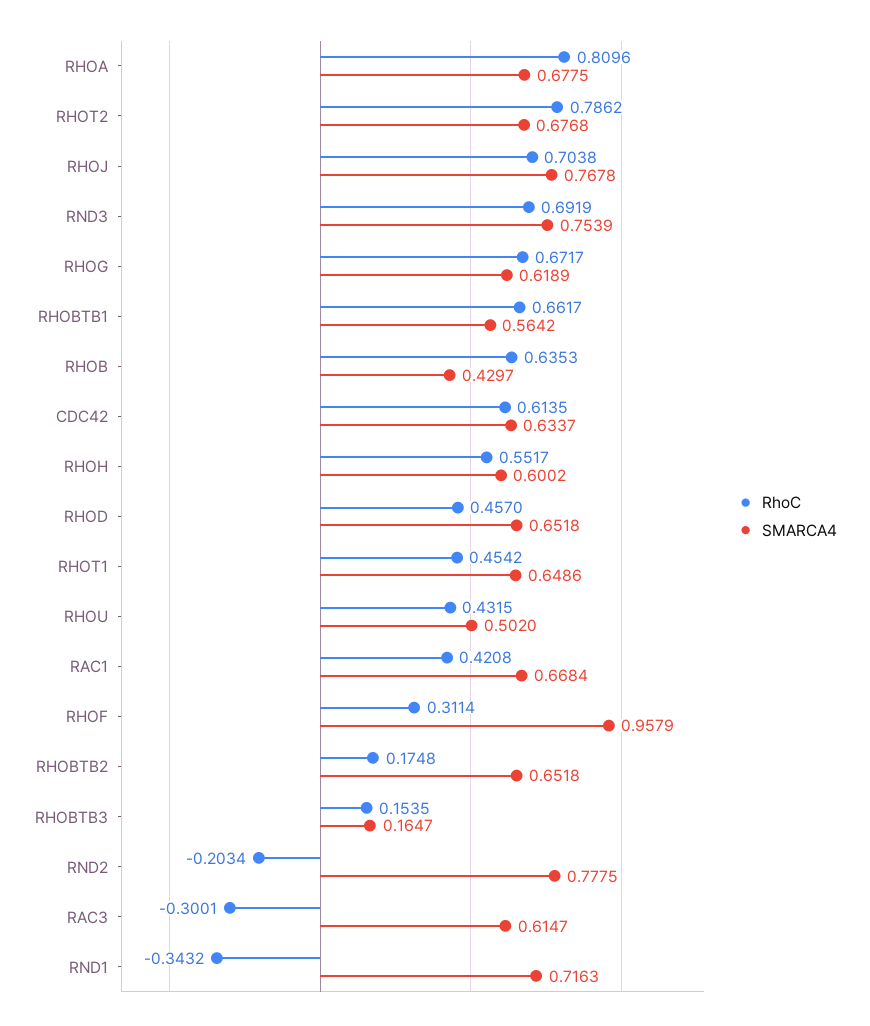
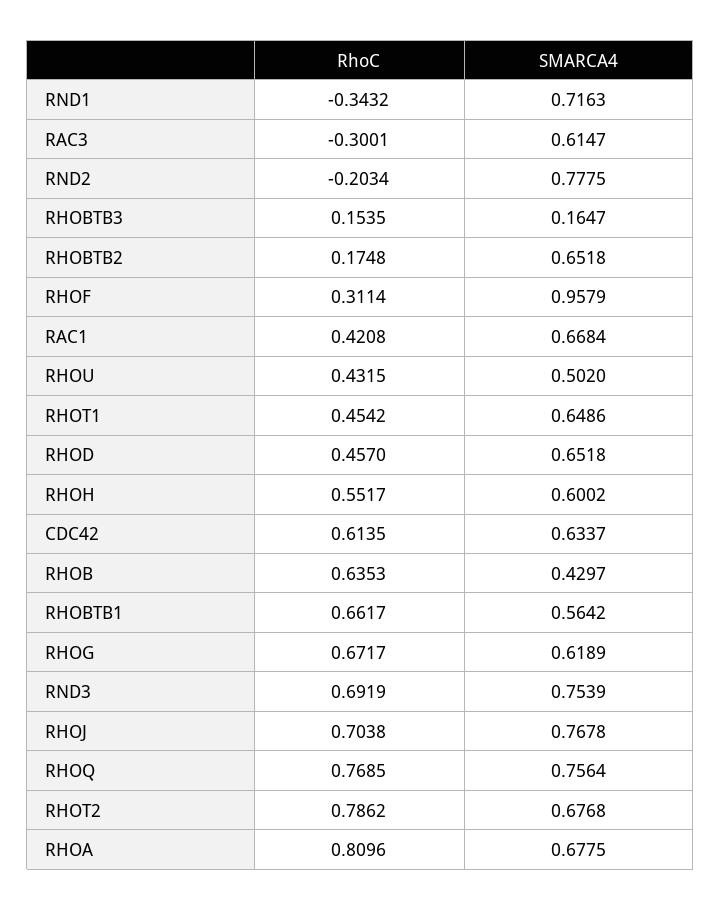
  {
    "RhoC": {
      "RHOA": 0.8096,
      "RHOT2": 0.7862,
      "RHOJ": 0.7038,
      "RND3": 0.6919,
      "RHOG": 0.6717,
      "RHOBTB1": 0.6617,
      "RHOB": 0.6353,
      "CDC42": 0.6135,
      "RHOH": 0.5517,
      "RHOD": 0.457,
      "RHOT1": 0.4542,
      "RHOU": 0.4315,
      "RAC1": 0.4208,
      "RHOF": 0.3114,
      "RHOBTB2": 0.1748,
      "RHOBTB3": 0.1535,
      "RND2": -0.2034,
      "RAC3": -0.3001,
-     "RND1": -0.3432
+     "RND1": -0.3432,
+     "RHOQ": 0.7685
    },
    "SMARCA4": {
      "RHOA": 0.6775,
      "RHOT2": 0.6768,
      "RHOJ": 0.7678,
      "RND3": 0.7539,
      "RHOG": 0.6189,
      "RHOBTB1": 0.5642,
      "RHOB": 0.4297,
      "CDC42": 0.6337,
      "RHOH": 0.6002,
      "RHOD": 0.6518,
      "RHOT1": 0.6486,
      "RHOU": 0.502,
      "RAC1": 0.6684,
      "RHOF": 0.9579,
      "RHOBTB2": 0.6518,
      "RHOBTB3": 0.1647,
      "RND2": 0.7775,
      "RAC3": 0.6147,
-     "RND1": 0.7163
+     "RND1": 0.7163,
+     "RHOQ": 0.7564
    }
  }

